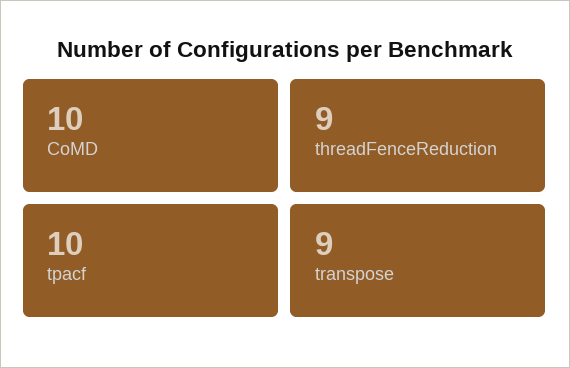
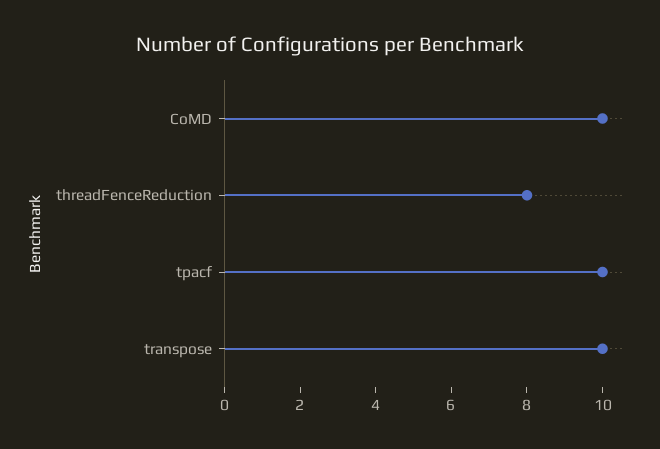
  {
    "CoMD": 10,
-   "threadFenceReduction": 9,
+   "threadFenceReduction": 8,
    "tpacf": 10,
-   "transpose": 9
+   "transpose": 10
  }

